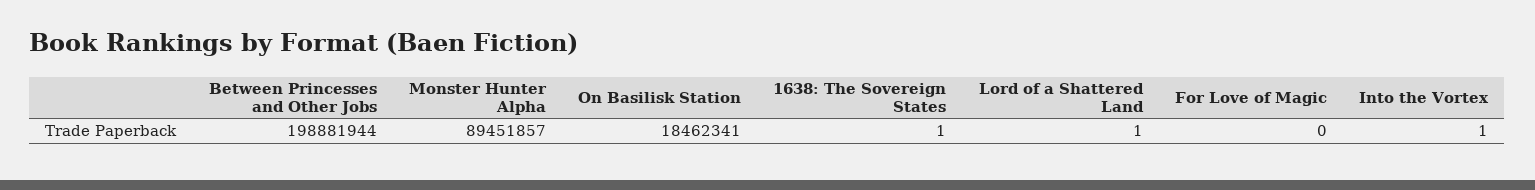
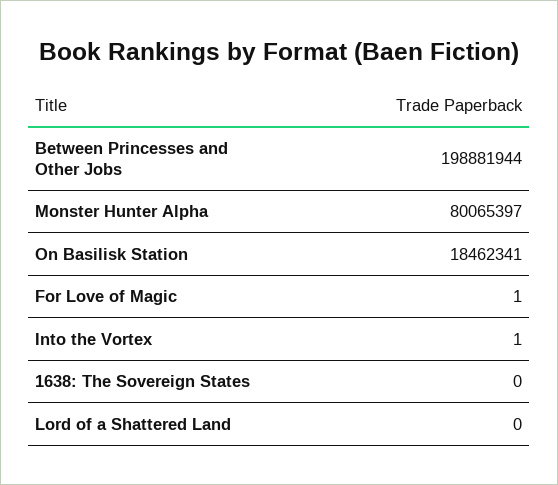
  {
    "Between Princesses and Other Jobs": 198881944,
-   "Monster Hunter Alpha": 89451857,
+   "Monster Hunter Alpha": 80065397,
    "On Basilisk Station": 18462341,
-   "1638: The Sovereign States": 1,
+   "1638: The Sovereign States": 0,
-   "Lord of a Shattered Land": 1,
+   "Lord of a Shattered Land": 0,
-   "For Love of Magic": 0,
+   "For Love of Magic": 1,
    "Into the Vortex": 1
  }

